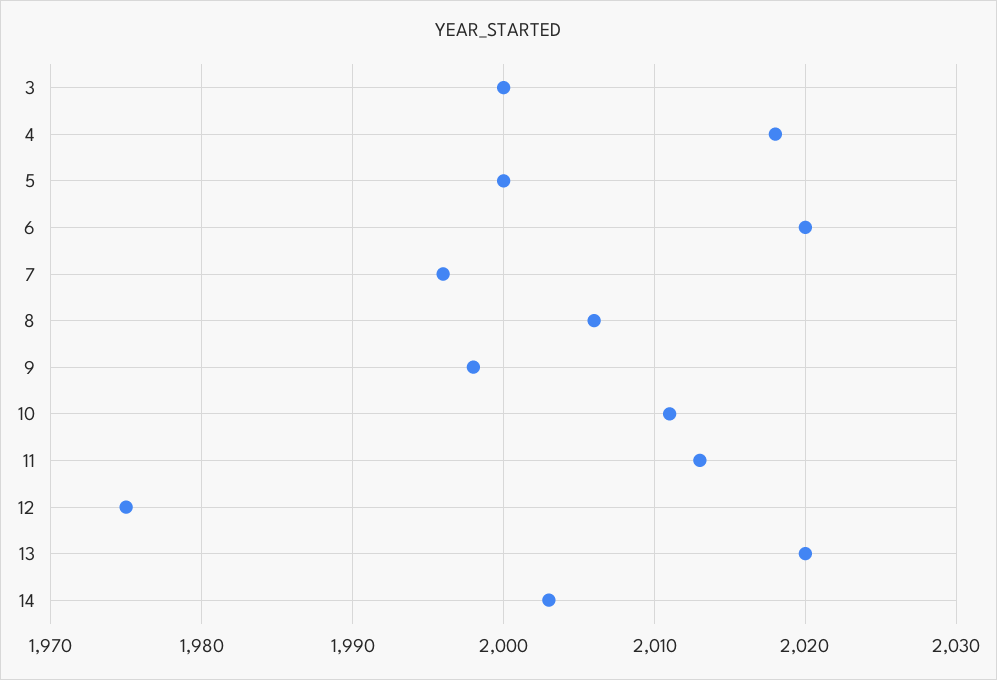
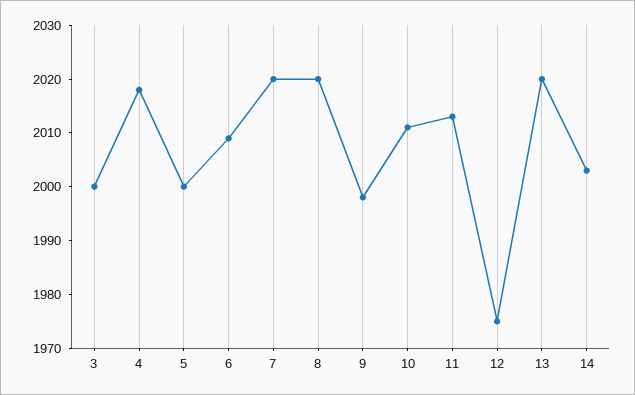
  {
    "3": 2000,
    "4": 2018,
    "5": 2000,
-   "6": 2020,
+   "6": 2010,
-   "7": 1996,
+   "7": 2020,
-   "8": 2006,
+   "8": 2020,
    "9": 1998,
    "10": 2011,
    "11": 2013,
    "12": 1975,
    "13": 2020,
    "14": 2003
  }

